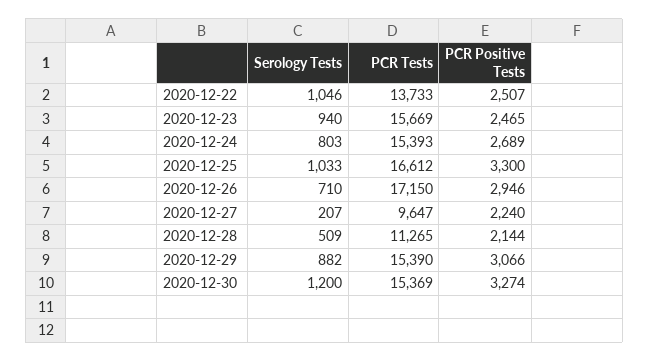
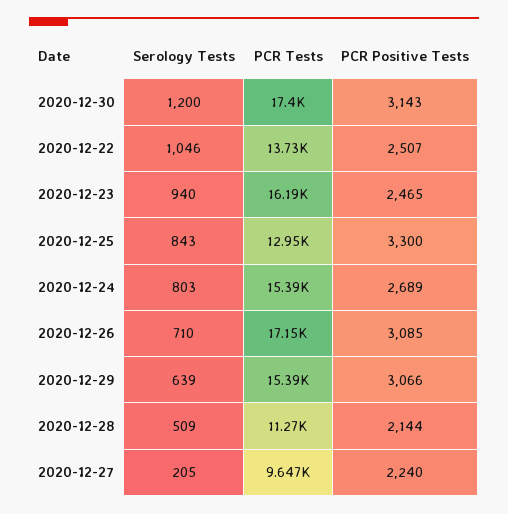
  {
    "Serology Tests": {
      "2020-12-22": 1046,
      "2020-12-23": 940,
      "2020-12-24": 803,
-     "2020-12-25": 1033,
+     "2020-12-25": 843,
      "2020-12-26": 710,
-     "2020-12-27": 207,
+     "2020-12-27": 205,
      "2020-12-28": 509,
-     "2020-12-29": 882,
+     "2020-12-29": 639,
      "2020-12-30": 1200
    },
    "PCR Tests": {
      "2020-12-22": 13733,
-     "2020-12-23": 15669,
+     "2020-12-23": 16190,
      "2020-12-24": 15393,
-     "2020-12-25": 16612,
+     "2020-12-25": 12950,
      "2020-12-26": 17150,
      "2020-12-27": 9647,
      "2020-12-28": 11265,
      "2020-12-29": 15390,
-     "2020-12-30": 15369
+     "2020-12-30": 17400
    },
    "PCR Positive Tests": {
      "2020-12-22": 2507,
      "2020-12-23": 2465,
      "2020-12-24": 2689,
      "2020-12-25": 3300,
-     "2020-12-26": 2946,
+     "2020-12-26": 3085,
      "2020-12-27": 2240,
      "2020-12-28": 2144,
      "2020-12-29": 3066,
-     "2020-12-30": 3274
+     "2020-12-30": 3143
    }
  }

